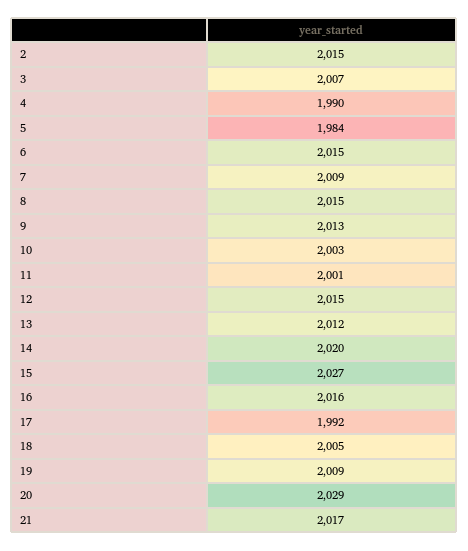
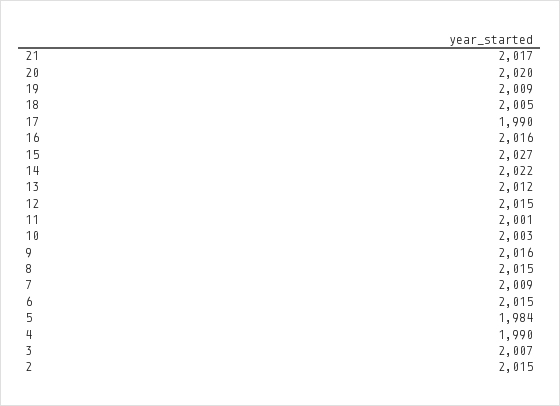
  {
    "2": 2015,
    "3": 2007,
    "4": 1990,
    "5": 1984,
    "6": 2015,
    "7": 2009,
    "8": 2015,
-   "9": 2013,
+   "9": 2016,
    "10": 2003,
    "11": 2001,
    "12": 2015,
    "13": 2012,
-   "14": 2020,
+   "14": 2022,
    "15": 2027,
    "16": 2016,
-   "17": 1992,
+   "17": 1990,
    "18": 2005,
    "19": 2009,
-   "20": 2029,
+   "20": 2020,
    "21": 2017
  }

